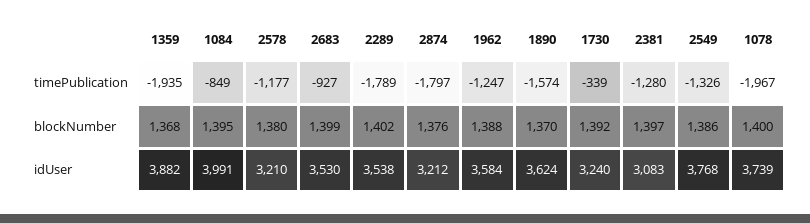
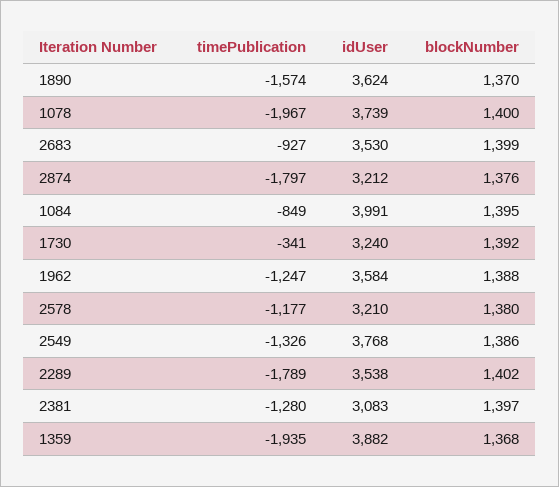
  {
    "1359": {
      "timePublication": -1935,
      "blockNumber": 1368,
      "idUser": 3882
    },
    "1084": {
      "timePublication": -849,
      "blockNumber": 1395,
      "idUser": 3991
    },
    "2578": {
      "timePublication": -1177,
      "blockNumber": 1380,
      "idUser": 3210
    },
    "2683": {
      "timePublication": -927,
      "blockNumber": 1399,
      "idUser": 3530
    },
    "2289": {
      "timePublication": -1789,
      "blockNumber": 1402,
      "idUser": 3538
    },
    "2874": {
      "timePublication": -1797,
      "blockNumber": 1376,
      "idUser": 3212
    },
    "1962": {
      "timePublication": -1247,
      "blockNumber": 1388,
      "idUser": 3584
    },
    "1890": {
      "timePublication": -1574,
      "blockNumber": 1370,
      "idUser": 3624
    },
    "1730": {
-     "timePublication": -339,
+     "timePublication": -341,
      "blockNumber": 1392,
      "idUser": 3240
    },
    "2381": {
      "timePublication": -1280,
      "blockNumber": 1397,
      "idUser": 3083
    },
    "2549": {
      "timePublication": -1326,
      "blockNumber": 1386,
      "idUser": 3768
    },
    "1078": {
      "timePublication": -1967,
      "blockNumber": 1400,
      "idUser": 3739
    }
  }

